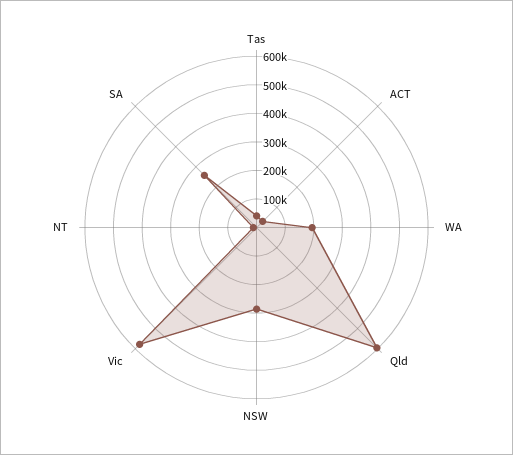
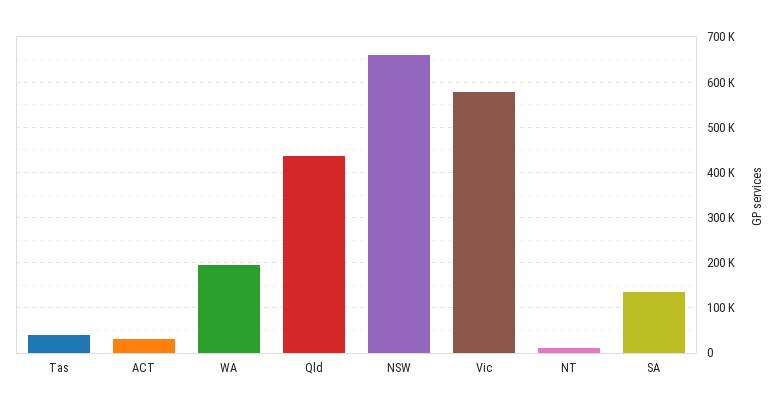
  {
    "Tas": 40000,
    "ACT": 40000,
    "WA": 200000,
-   "Qld": 600000,
+   "Qld": 440000,
-   "NSW": 300000,
+   "NSW": 660000,
    "Vic": 580000,
    "NT": 20000,
-   "SA": 250000
+   "SA": 140000
  }

